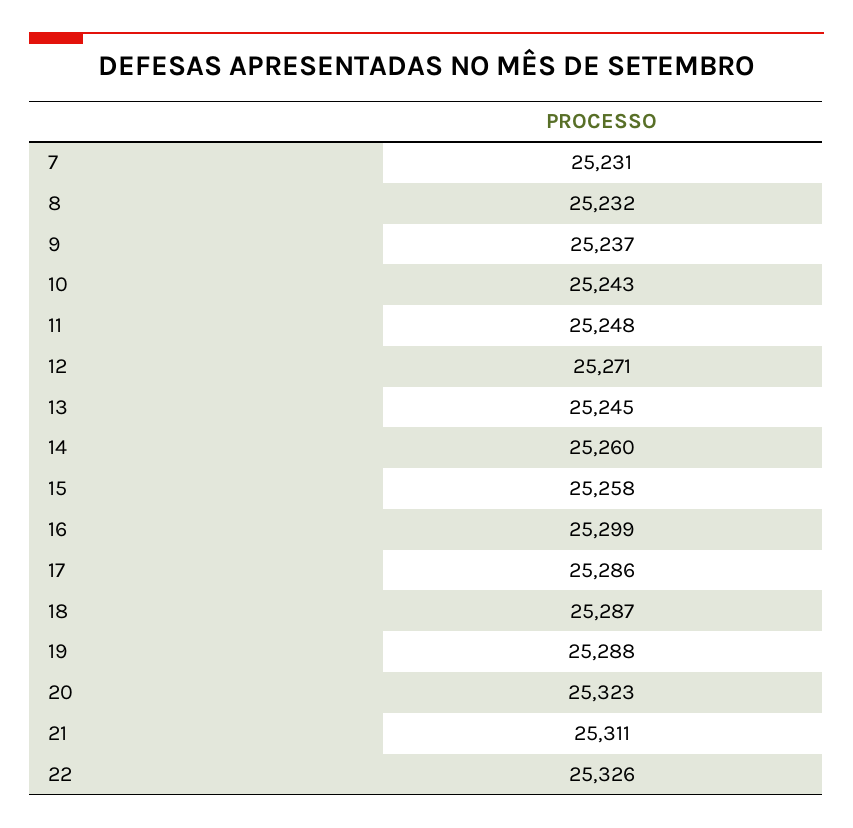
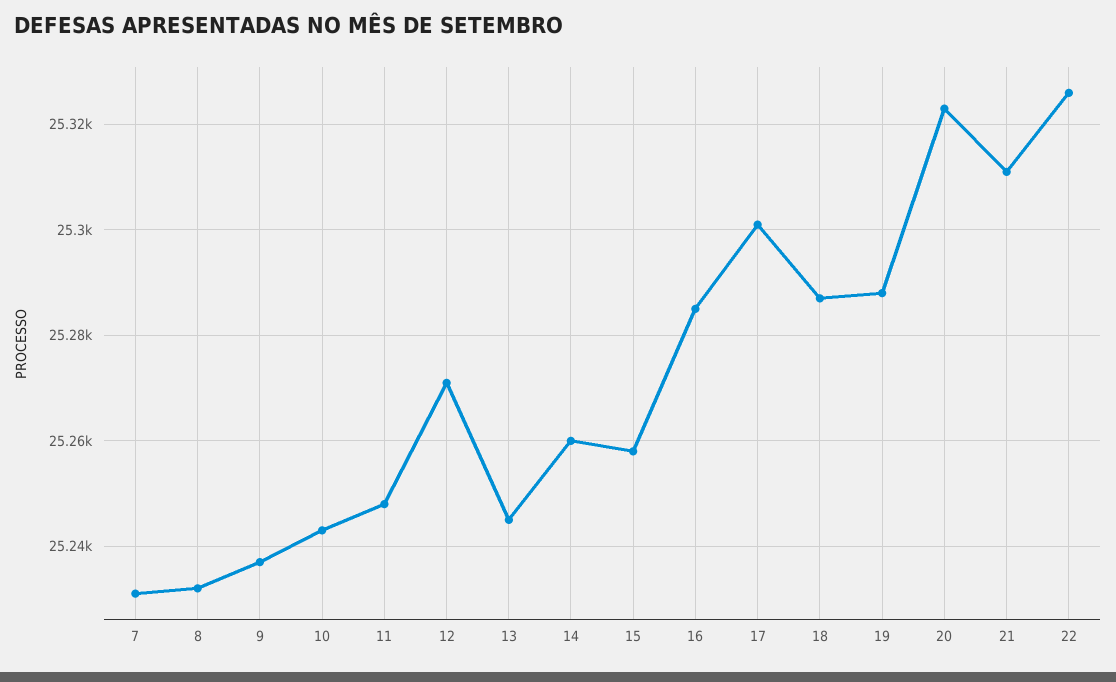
  {
    "7": 25231,
    "8": 25232,
    "9": 25237,
    "10": 25243,
    "11": 25248,
    "12": 25271,
    "13": 25245,
    "14": 25260,
    "15": 25258,
-   "16": 25299,
+   "16": 25285,
-   "17": 25286,
+   "17": 25300,
    "18": 25287,
    "19": 25288,
    "20": 25323,
    "21": 25311,
    "22": 25326
  }

